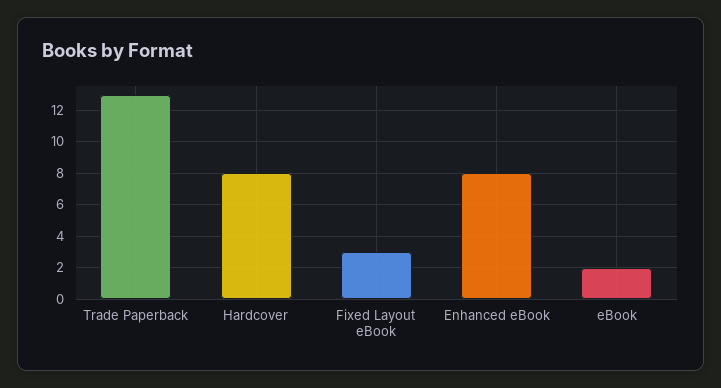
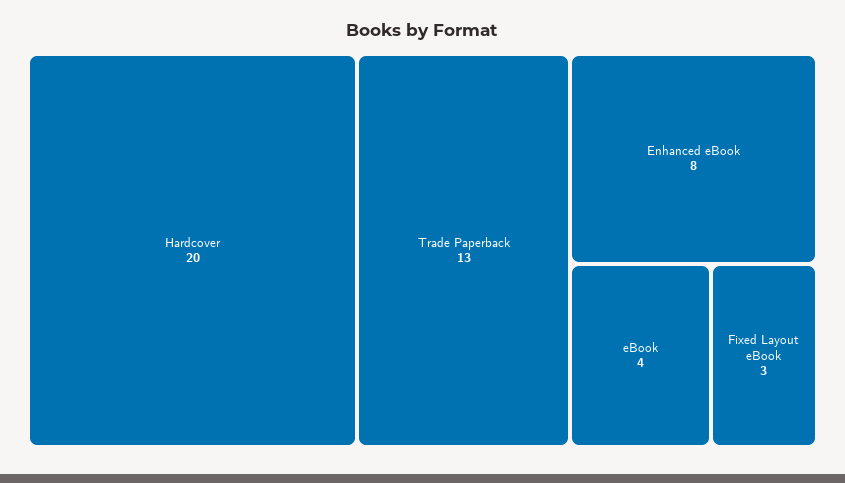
  {
    "Trade Paperback": 13,
-   "Hardcover": 8,
+   "Hardcover": 20,
    "Fixed Layout eBook": 3,
    "Enhanced eBook": 8,
-   "eBook": 2
+   "eBook": 4
  }

